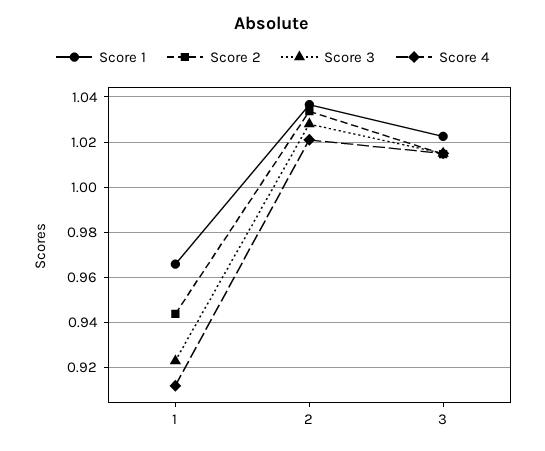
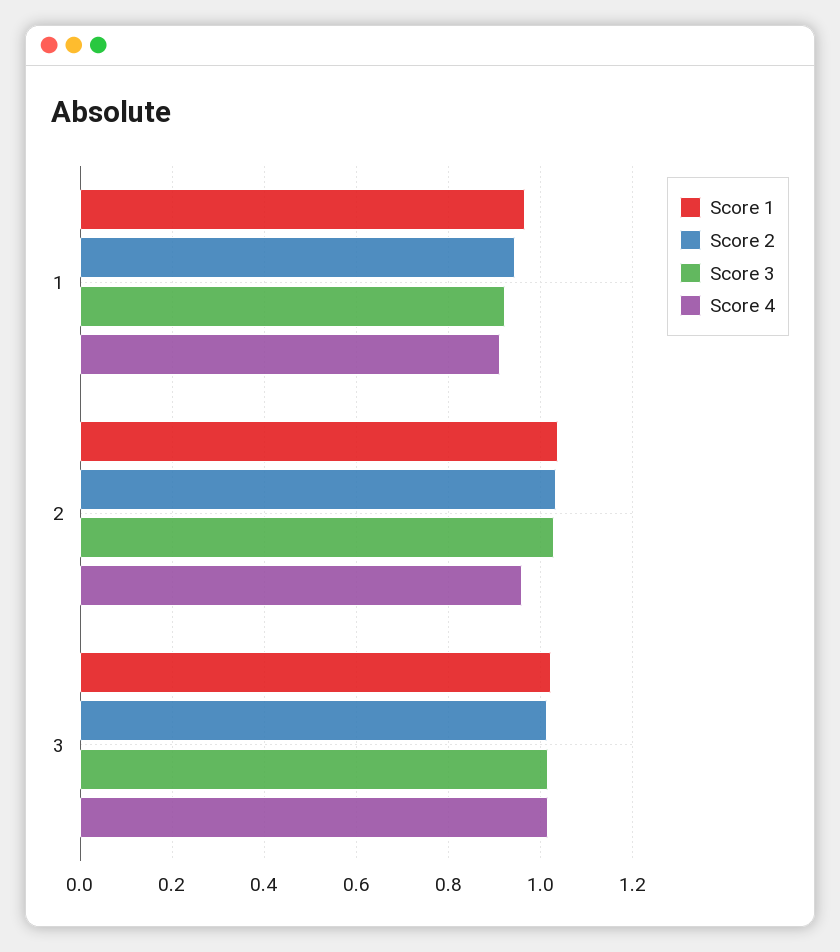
  {
    "Score 1": {
      "1": 0.965,
      "2": 1.035,
      "3": 1.025
    },
    "Score 2": {
      "1": 0.945,
      "2": 1.035,
      "3": 1.015
    },
    "Score 3": {
      "1": 0.925,
      "2": 1.03,
      "3": 1.015
    },
    "Score 4": {
      "1": 0.91,
-     "2": 1.02,
+     "2": 0.96,
      "3": 1.015
    }
  }

